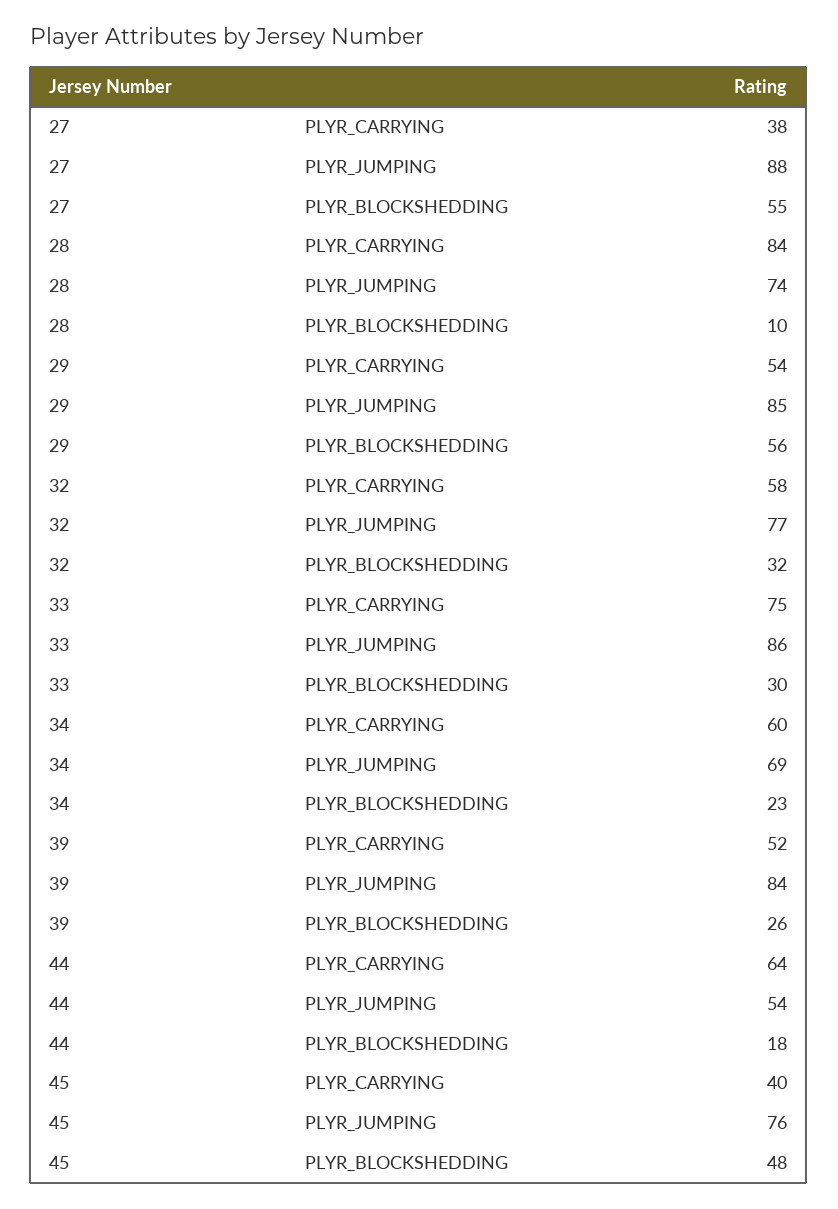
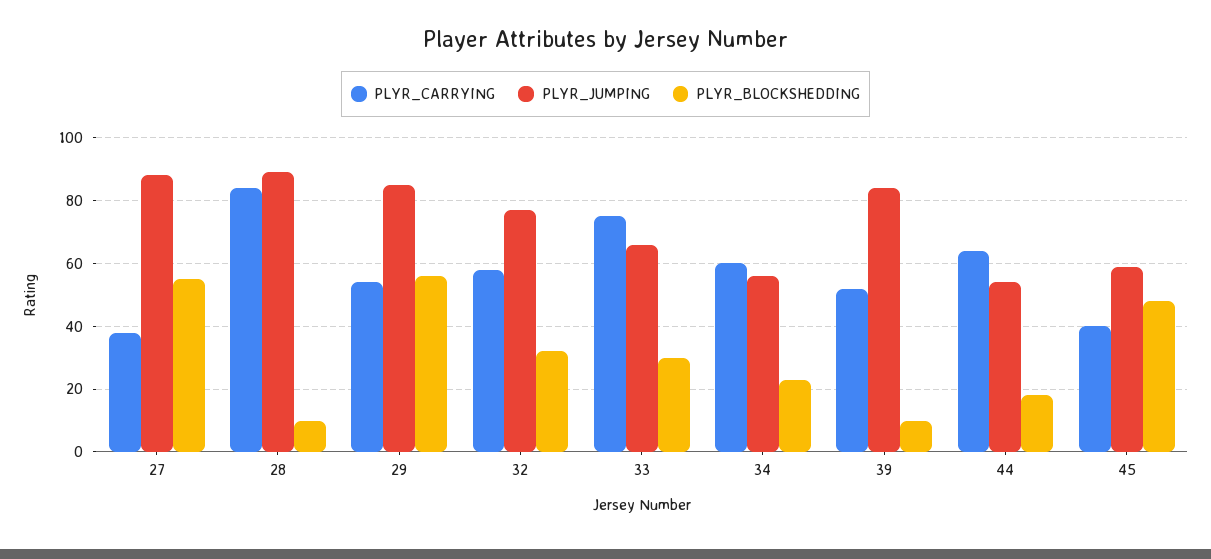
  {
    "PLYR_CARRYING": {
      "27": 38,
      "28": 84,
      "29": 54,
      "32": 58,
      "33": 75,
      "34": 60,
      "39": 52,
      "44": 64,
      "45": 40
    },
    "PLYR_JUMPING": {
      "27": 88,
-     "28": 74,
+     "28": 90,
      "29": 85,
      "32": 77,
-     "33": 86,
+     "33": 65,
-     "34": 69,
+     "34": 55,
      "39": 84,
      "44": 54,
-     "45": 76
+     "45": 60
    },
    "PLYR_BLOCKSHEDDING": {
      "27": 55,
      "28": 10,
      "29": 56,
      "32": 32,
      "33": 30,
      "34": 23,
-     "39": 26,
+     "39": 10,
      "44": 18,
      "45": 48
    }
  }

